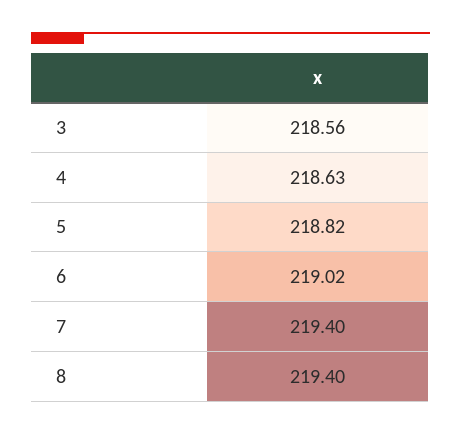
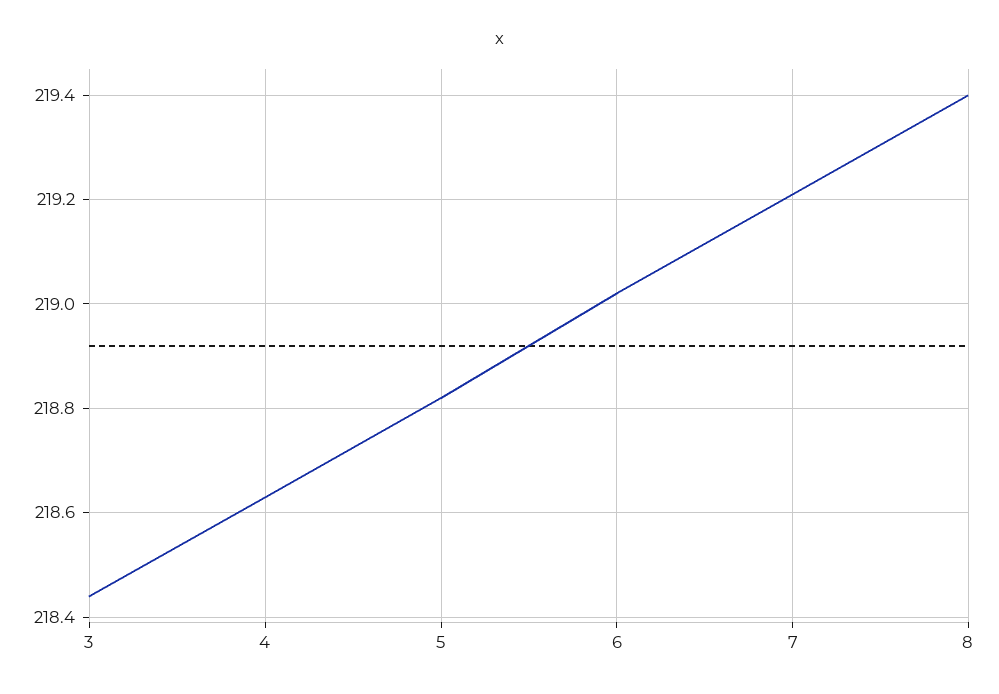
  {
-   "3": 218.56,
+   "3": 218.45,
    "4": 218.63,
    "5": 218.82,
    "6": 219.02,
-   "7": 219.4,
+   "7": 219.2,
    "8": 219.4
  }

